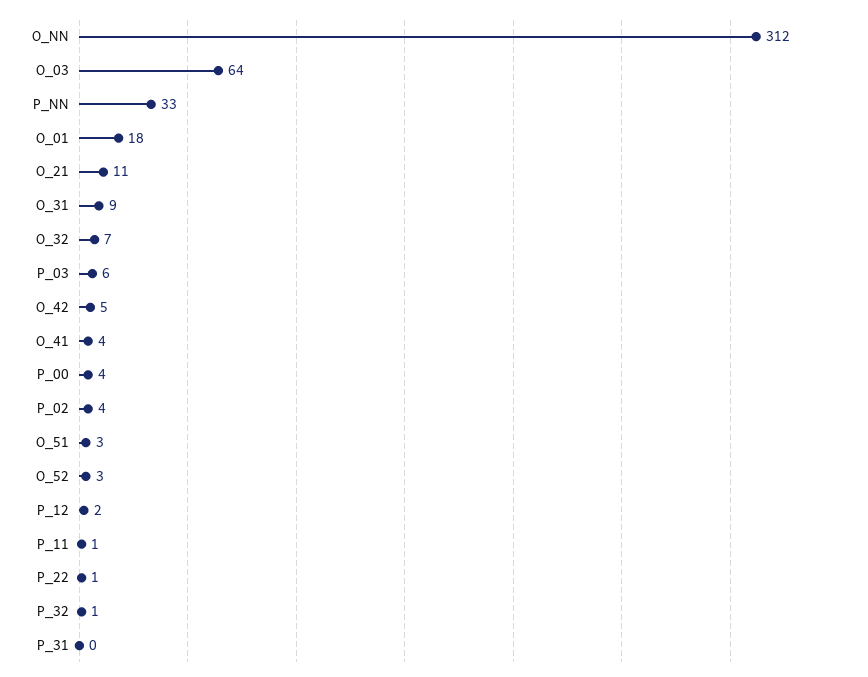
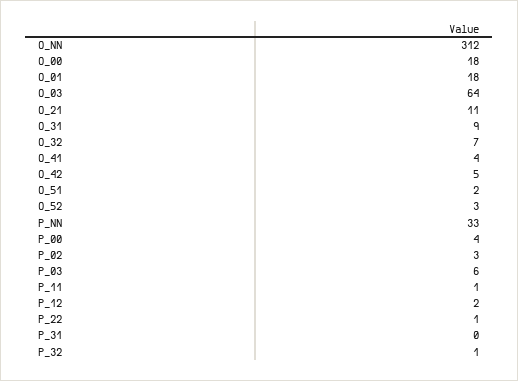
  {
    "O_NN": 312,
    "O_03": 64,
    "P_NN": 33,
    "O_01": 18,
    "O_21": 11,
    "O_31": 9,
    "O_32": 7,
    "P_03": 6,
    "O_42": 5,
    "O_41": 4,
    "P_00": 4,
-   "P_02": 4,
+   "P_02": 3,
-   "O_51": 3,
+   "O_51": 2,
    "O_52": 3,
    "P_12": 2,
    "P_11": 1,
    "P_22": 1,
    "P_32": 1,
-   "P_31": 0
+   "P_31": 0,
+   "O_00": 18
  }

